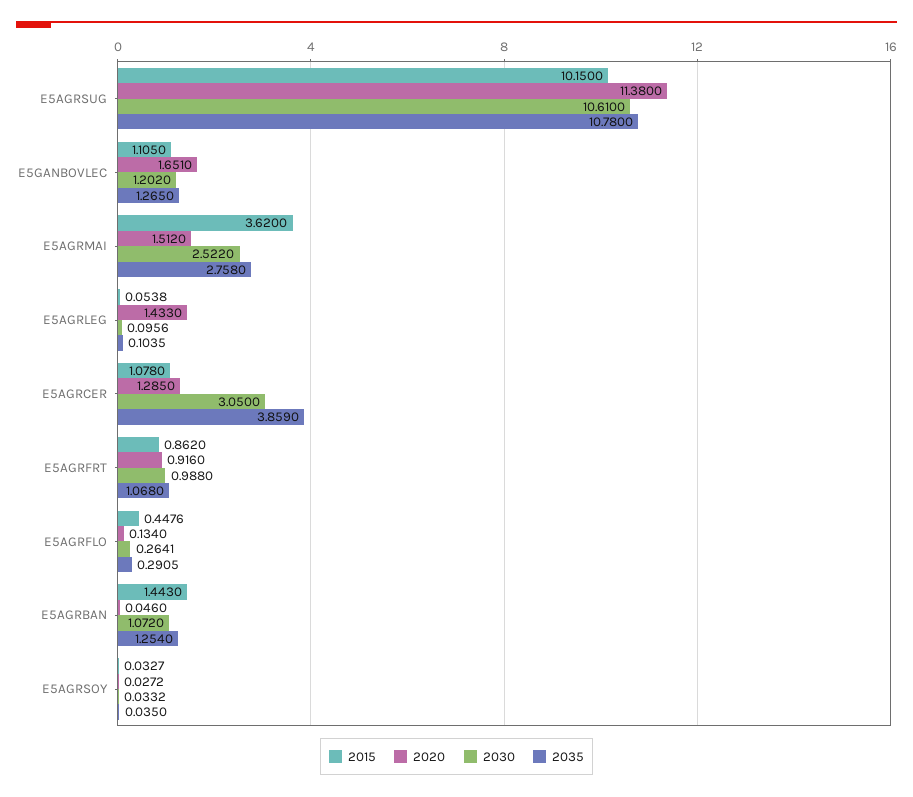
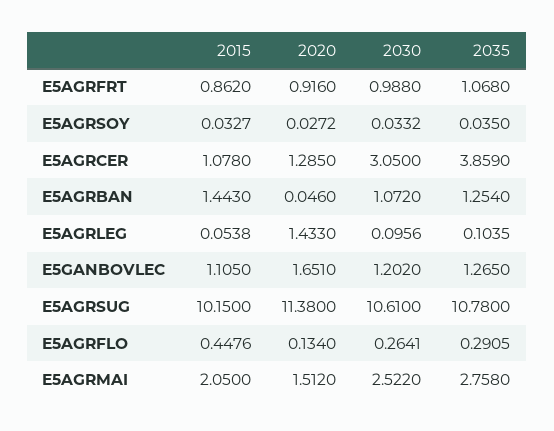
  {
    "2015": {
      "E5AGRSUG": 10.15,
      "E5GANBOVLEC": 1.105,
-     "E5AGRMAI": 3.62,
+     "E5AGRMAI": 2.05,
      "E5AGRLEG": 0.0538,
      "E5AGRCER": 1.078,
      "E5AGRFRT": 0.862,
      "E5AGRFLO": 0.4476,
      "E5AGRBAN": 1.443,
      "E5AGRSOY": 0.0327
    },
    "2020": {
      "E5AGRSUG": 11.38,
      "E5GANBOVLEC": 1.651,
      "E5AGRMAI": 1.512,
      "E5AGRLEG": 1.433,
      "E5AGRCER": 1.285,
      "E5AGRFRT": 0.916,
      "E5AGRFLO": 0.134,
      "E5AGRBAN": 0.046,
      "E5AGRSOY": 0.0272
    },
    "2030": {
      "E5AGRSUG": 10.61,
      "E5GANBOVLEC": 1.202,
      "E5AGRMAI": 2.522,
      "E5AGRLEG": 0.0956,
      "E5AGRCER": 3.05,
      "E5AGRFRT": 0.988,
      "E5AGRFLO": 0.2641,
      "E5AGRBAN": 1.072,
      "E5AGRSOY": 0.0332
    },
    "2035": {
      "E5AGRSUG": 10.78,
      "E5GANBOVLEC": 1.265,
      "E5AGRMAI": 2.758,
      "E5AGRLEG": 0.1035,
      "E5AGRCER": 3.859,
      "E5AGRFRT": 1.068,
      "E5AGRFLO": 0.2905,
      "E5AGRBAN": 1.254,
      "E5AGRSOY": 0.035
    }
  }

